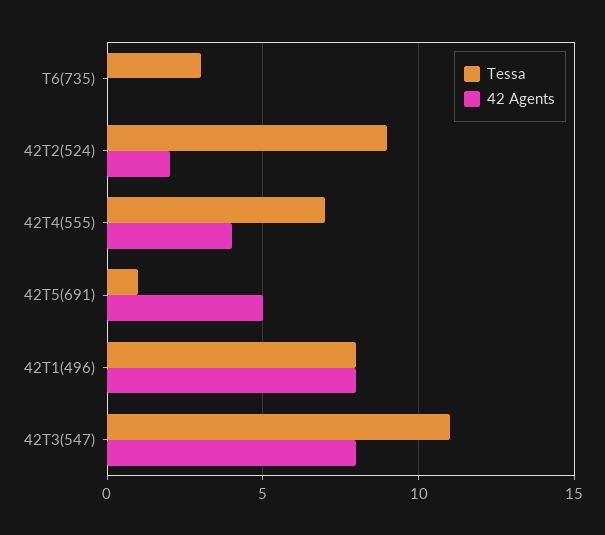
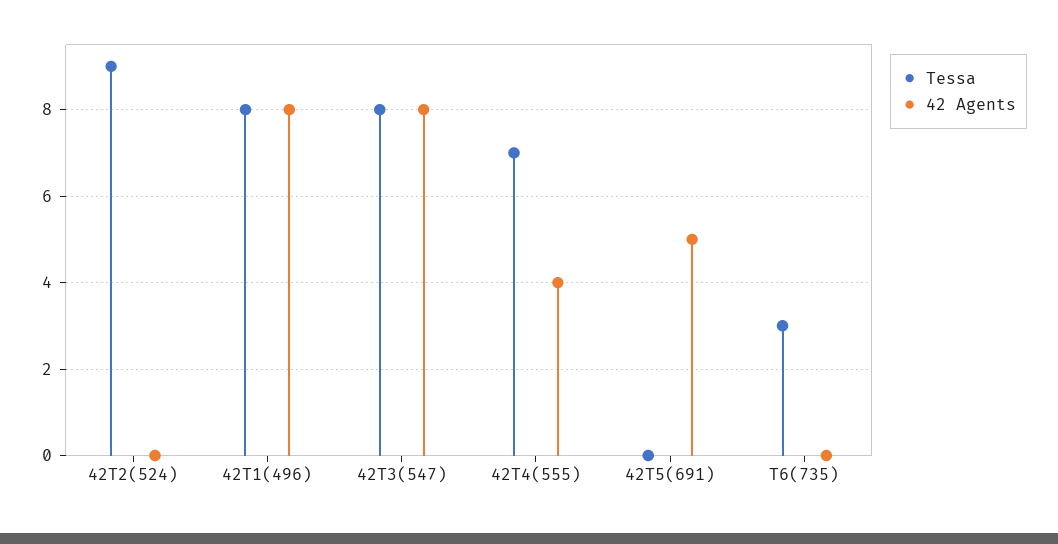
  {
    "Tessa": {
      "T6(735)": 3,
      "42T2(524)": 9,
      "42T4(555)": 7,
-     "42T5(691)": 1,
+     "42T5(691)": 0,
      "42T1(496)": 8,
-     "42T3(547)": 11
+     "42T3(547)": 8
    },
    "42 Agents": {
      "T6(735)": 0,
-     "42T2(524)": 2,
+     "42T2(524)": 0,
      "42T4(555)": 4,
      "42T5(691)": 5,
      "42T1(496)": 8,
      "42T3(547)": 8
    }
  }

